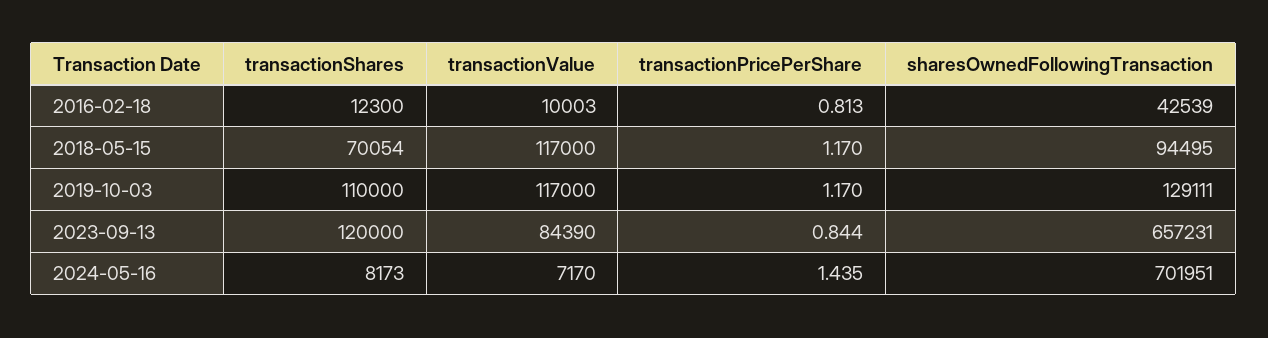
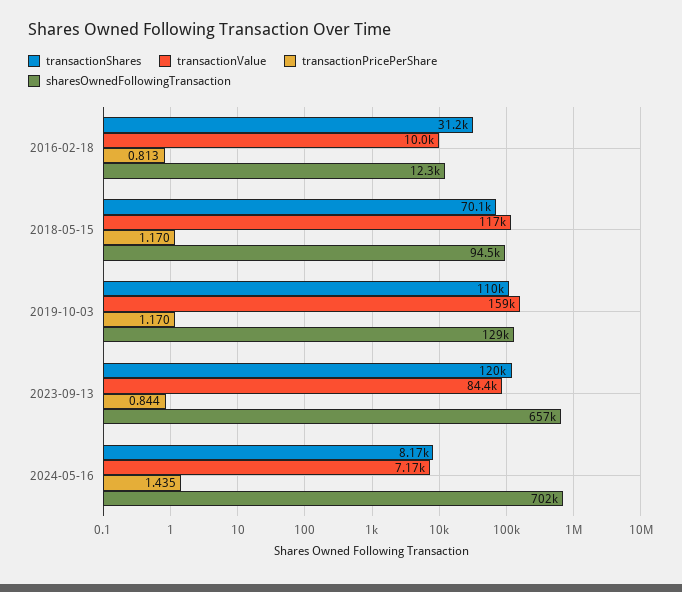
  {
    "transactionShares": {
-     "2016-02-18": 12300,
+     "2016-02-18": 31200,
      "2018-05-15": 70054,
      "2019-10-03": 110000,
      "2023-09-13": 120000,
      "2024-05-16": 8173
    },
    "transactionValue": {
      "2016-02-18": 10003,
      "2018-05-15": 117000,
-     "2019-10-03": 117000,
+     "2019-10-03": 159000,
      "2023-09-13": 84390,
      "2024-05-16": 7170
    },
    "transactionPricePerShare": {
      "2016-02-18": 0.813,
      "2018-05-15": 1.17,
      "2019-10-03": 1.17,
      "2023-09-13": 0.844,
      "2024-05-16": 1.435
    },
    "sharesOwnedFollowingTransaction": {
-     "2016-02-18": 42539,
+     "2016-02-18": 12300,
      "2018-05-15": 94495,
      "2019-10-03": 129111,
      "2023-09-13": 657231,
      "2024-05-16": 701951
    }
  }

